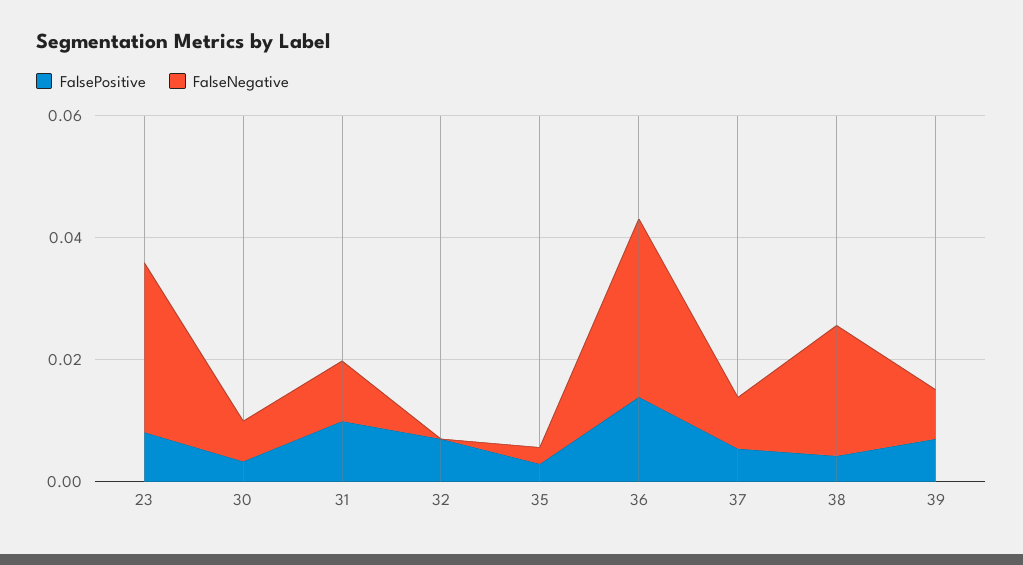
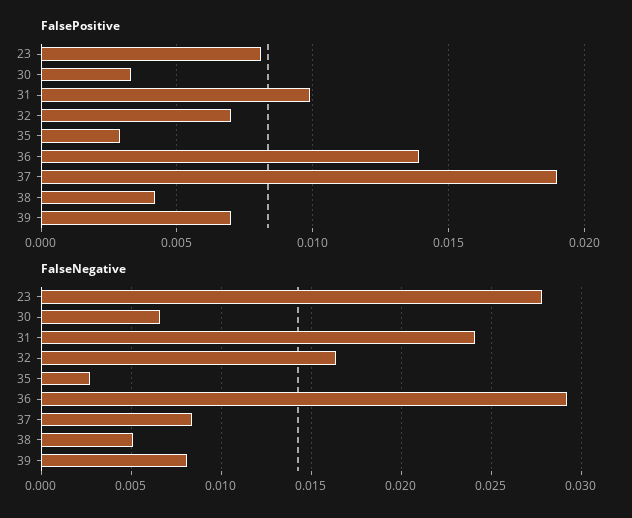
  {
    "FalsePositive": {
      "23": 0.008,
      "30": 0.0035,
      "31": 0.01,
      "32": 0.007,
      "35": 0.003,
      "36": 0.014,
-     "37": 0.005,
+     "37": 0.019,
      "38": 0.004,
      "39": 0.007
    },
    "FalseNegative": {
      "23": 0.028,
      "30": 0.0065,
-     "31": 0.01,
+     "31": 0.024,
-     "32": 0,
+     "32": 0.0165,
      "35": 0.0025,
      "36": 0.029,
      "37": 0.0085,
-     "38": 0.02,
+     "38": 0.005,
      "39": 0.008
    }
  }

